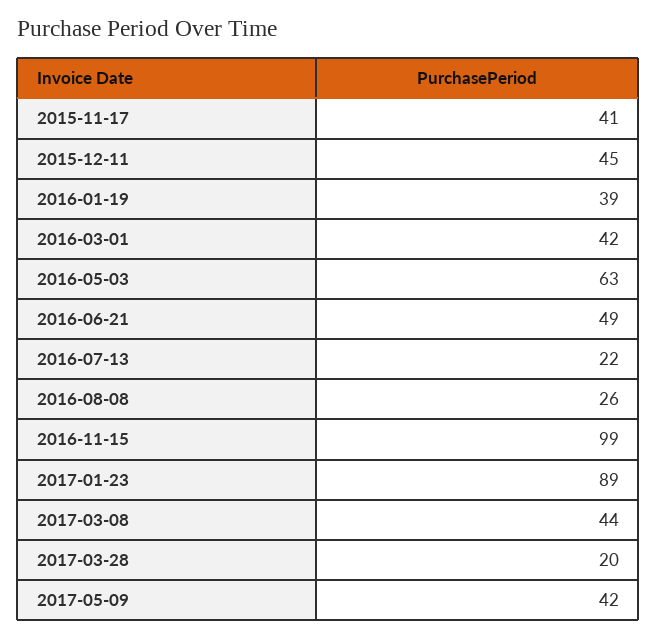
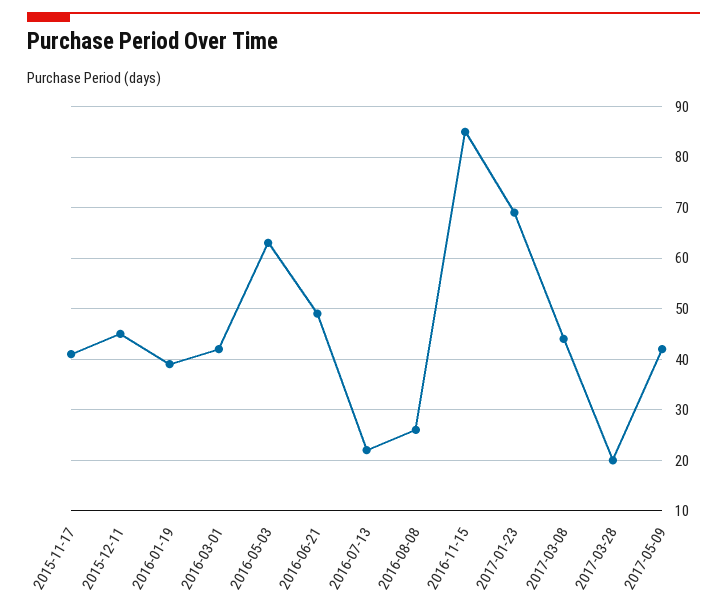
  {
    "2015-11-17": 41,
    "2015-12-11": 45,
    "2016-01-19": 39,
    "2016-03-01": 42,
    "2016-05-03": 63,
    "2016-06-21": 49,
    "2016-07-13": 22,
    "2016-08-08": 26,
-   "2016-11-15": 99,
+   "2016-11-15": 85,
-   "2017-01-23": 89,
+   "2017-01-23": 70,
    "2017-03-08": 44,
    "2017-03-28": 20,
    "2017-05-09": 42
  }

